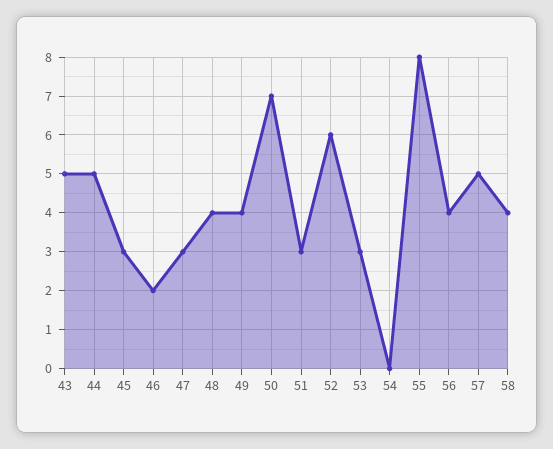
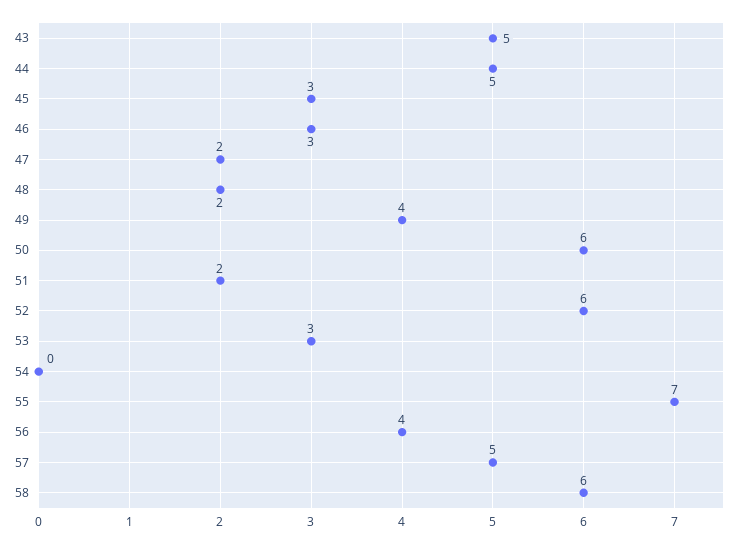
  {
    "43": 5,
    "44": 5,
    "45": 3,
-   "46": 2,
+   "46": 3,
-   "47": 3,
+   "47": 2,
-   "48": 4,
+   "48": 2,
    "49": 4,
-   "50": 7,
+   "50": 6,
-   "51": 3,
+   "51": 2,
    "52": 6,
    "53": 3,
    "54": 0,
-   "55": 8,
+   "55": 7,
    "56": 4,
    "57": 5,
-   "58": 4
+   "58": 6
  }

